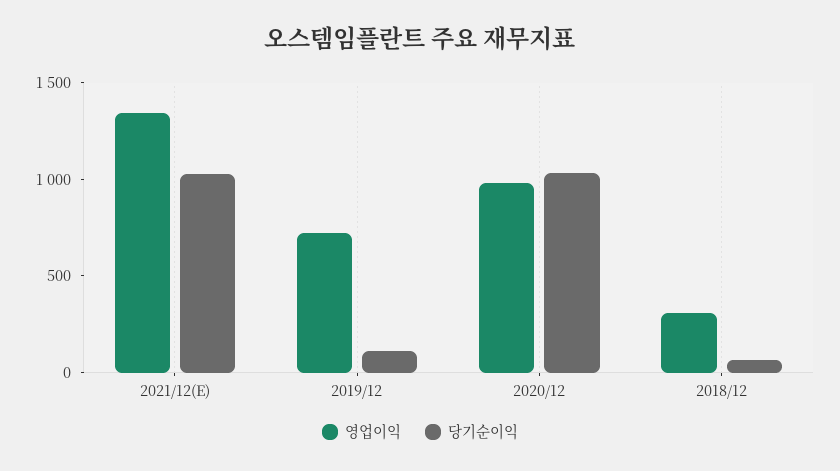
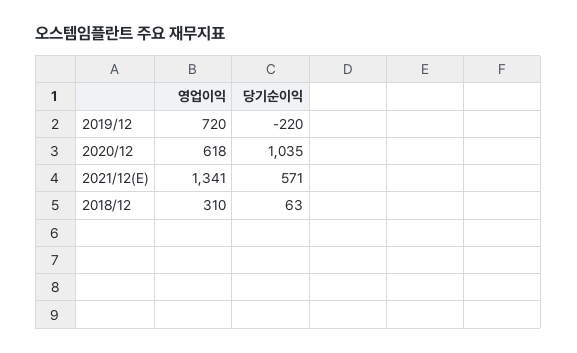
  {
    "영업이익": {
      "2021/12(E)": 1341,
      "2019/12": 720,
-     "2020/12": 1000,
+     "2020/12": 618,
      "2018/12": 310
    },
    "당기순이익": {
-     "2021/12(E)": 1000,
+     "2021/12(E)": 571,
-     "2019/12": 100,
+     "2019/12": -220,
      "2020/12": 1035,
      "2018/12": 63
    }
  }

